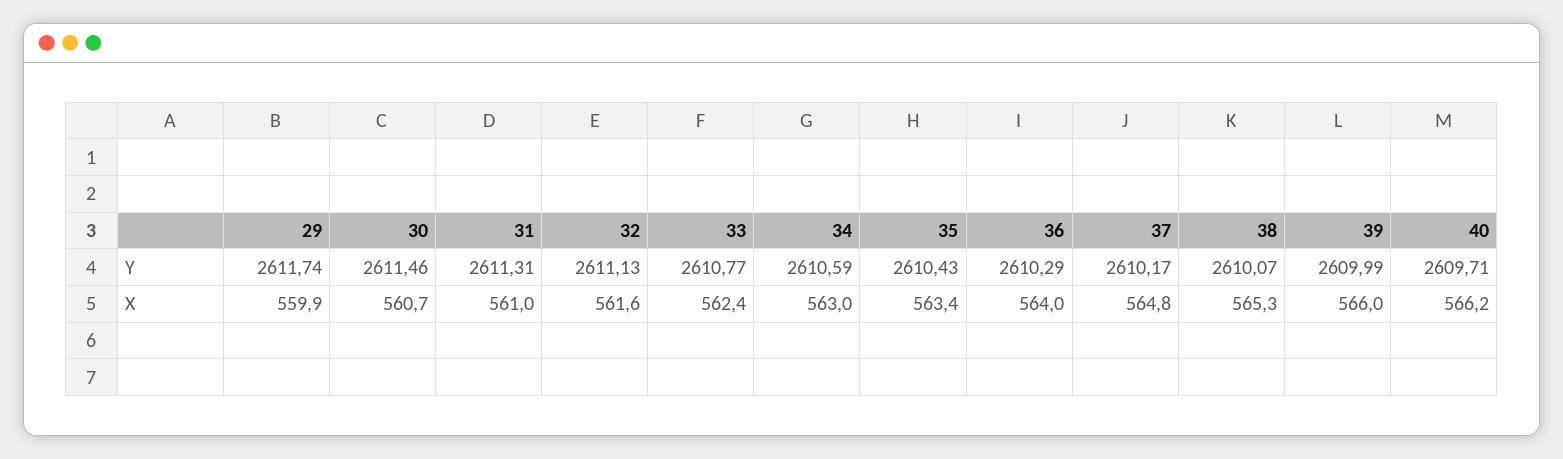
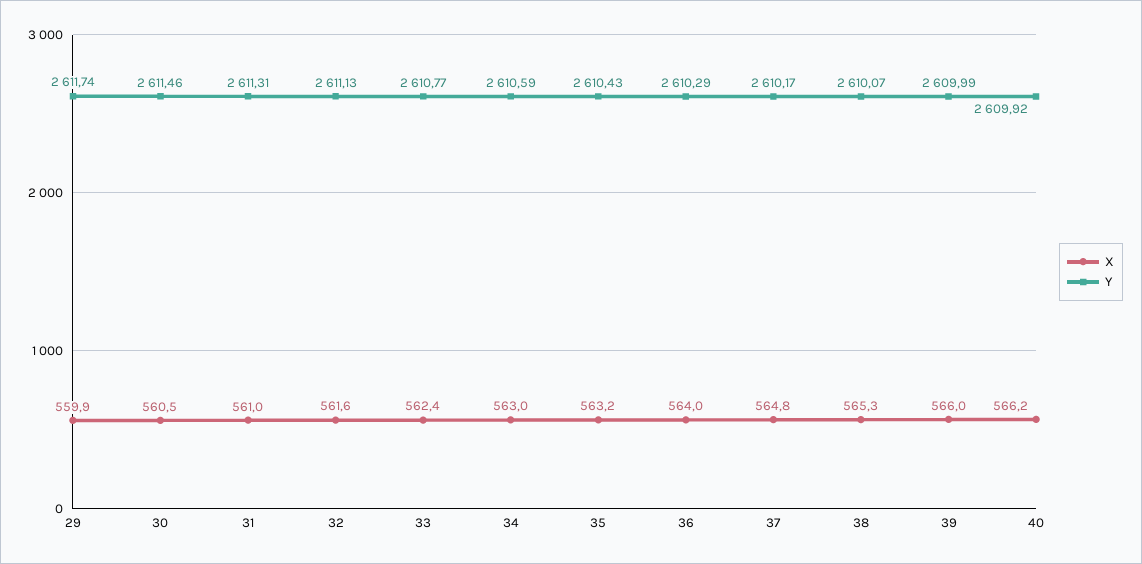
  {
    "Y": {
      "29": 2611.74,
      "30": 2611.46,
      "31": 2611.31,
      "32": 2611.13,
      "33": 2610.77,
      "34": 2610.59,
      "35": 2610.43,
      "36": 2610.29,
      "37": 2610.17,
      "38": 2610.07,
      "39": 2609.99,
-     "40": 2609.71
+     "40": 2609.92
    },
    "X": {
      "29": 559.9,
-     "30": 560.7,
+     "30": 560.5,
      "31": 561,
      "32": 561.6,
      "33": 562.4,
      "34": 563,
-     "35": 563.4,
+     "35": 563.2,
      "36": 564,
      "37": 564.8,
      "38": 565.3,
      "39": 566,
      "40": 566.2
    }
  }

